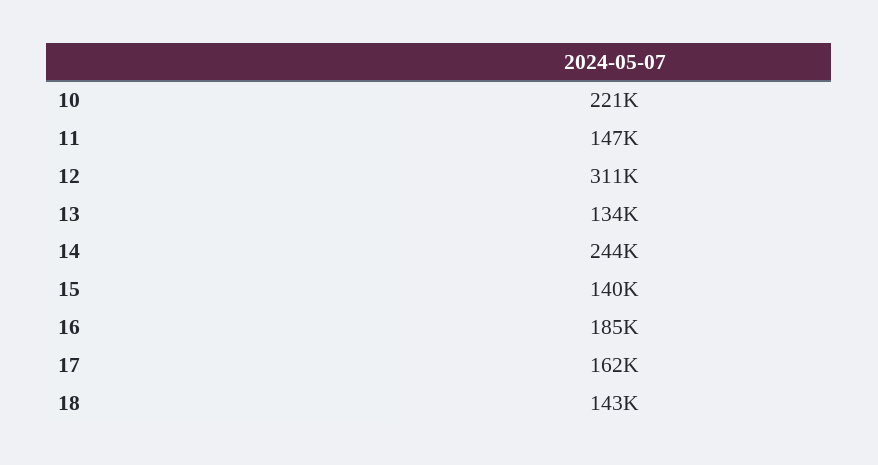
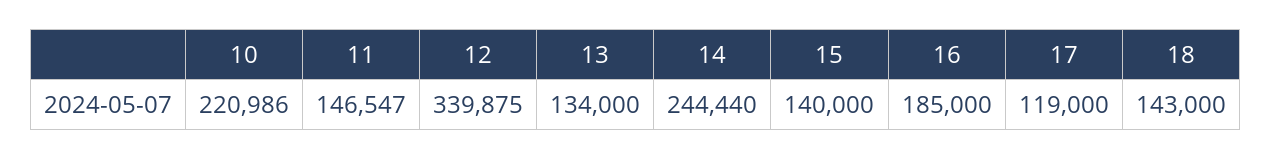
  {
    "10": 220986,
    "11": 146547,
-   "12": 311000,
+   "12": 339875,
    "13": 134000,
    "14": 244440,
    "15": 140000,
    "16": 185000,
-   "17": 162000,
+   "17": 119000,
    "18": 143000
  }

